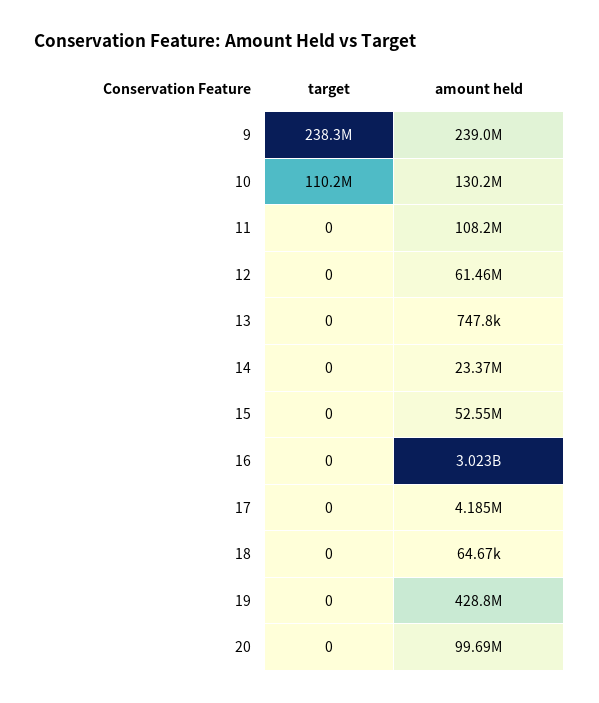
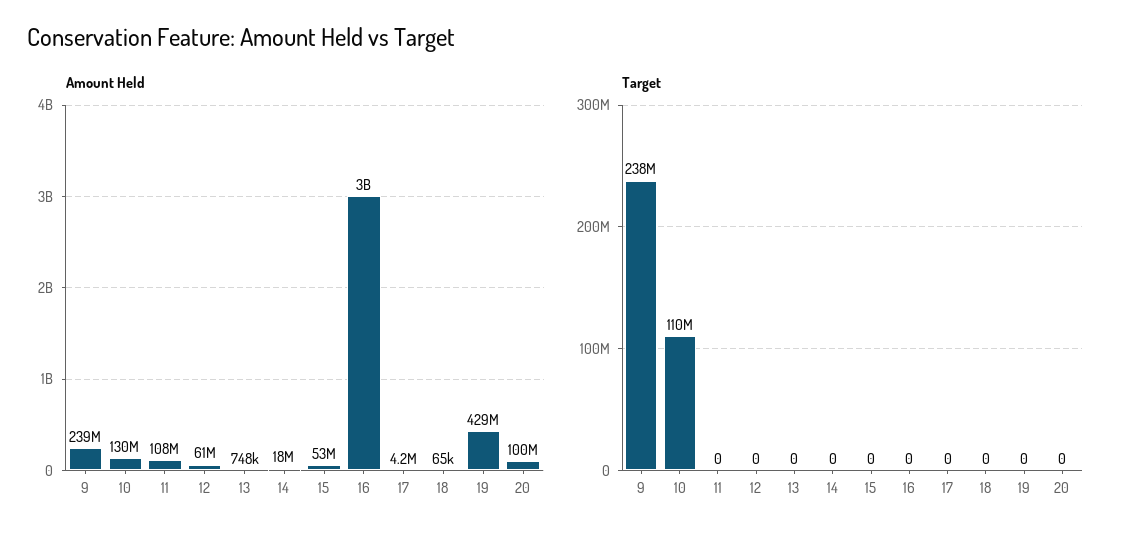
  {
    "target": {
      "9": 238300000,
      "10": 110200000,
      "11": 0,
      "12": 0,
      "13": 0,
      "14": 0,
      "15": 0,
      "16": 0,
      "17": 0,
      "18": 0,
      "19": 0,
      "20": 0
    },
    "amount held": {
      "9": 239000000,
      "10": 130200000,
      "11": 108200000,
      "12": 61460000,
      "13": 747800,
-     "14": 23370000,
+     "14": 18000000,
      "15": 52550000,
      "16": 3023000000,
      "17": 4185000,
      "18": 64670,
      "19": 428800000,
      "20": 99690000
    }
  }

